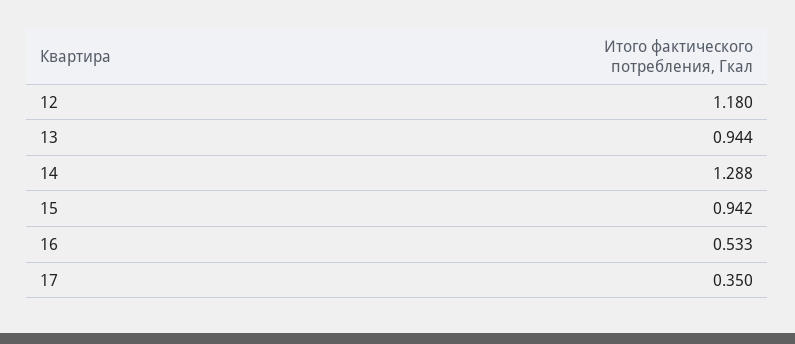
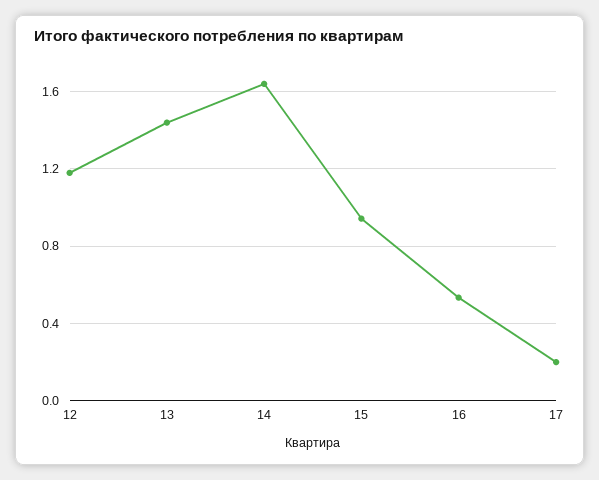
  {
    "12": 1.18,
-   "13": 0.944,
+   "13": 1.45,
-   "14": 1.288,
+   "14": 1.65,
    "15": 0.942,
    "16": 0.533,
-   "17": 0.35
+   "17": 0.2
  }

